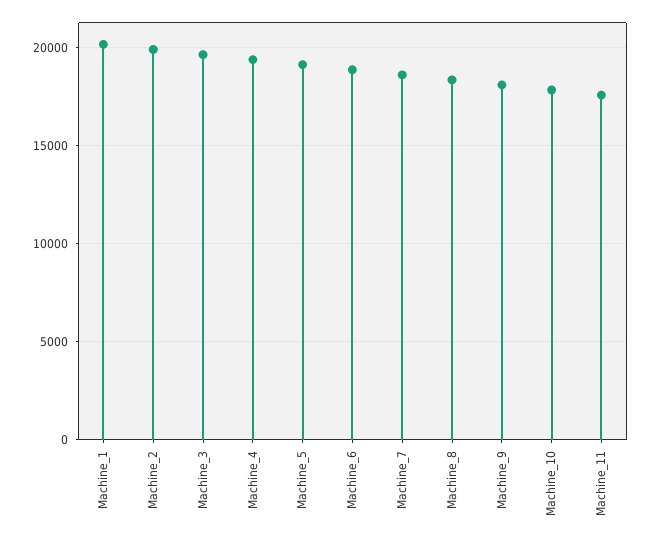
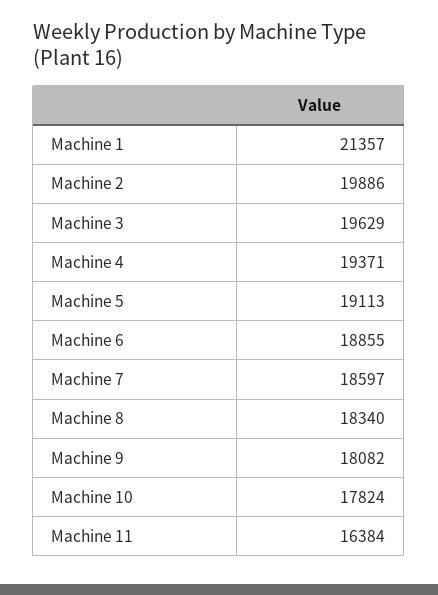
  {
-   "Machine_1": 20000,
+   "Machine_1": 21357,
    "Machine_2": 19886,
    "Machine_3": 19629,
    "Machine_4": 19371,
    "Machine_5": 19113,
    "Machine_6": 18855,
    "Machine_7": 18597,
    "Machine_8": 18340,
    "Machine_9": 18082,
    "Machine_10": 17824,
-   "Machine_11": 17500
+   "Machine_11": 16384
  }

